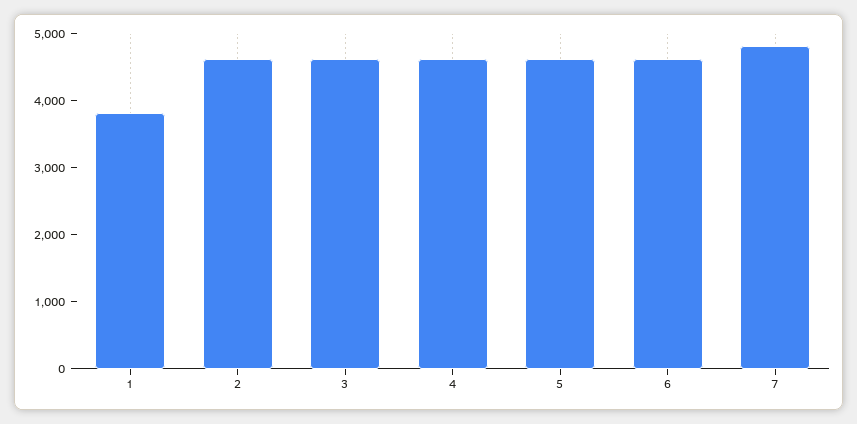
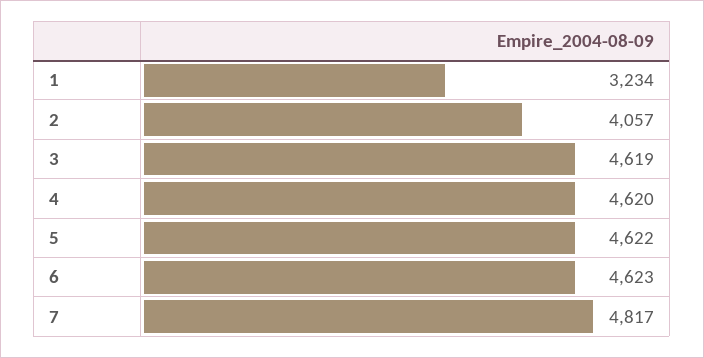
  {
-   "1": 3800,
+   "1": 3234,
-   "2": 4600,
+   "2": 4057,
    "3": 4619,
    "4": 4620,
    "5": 4622,
    "6": 4623,
    "7": 4817
  }

